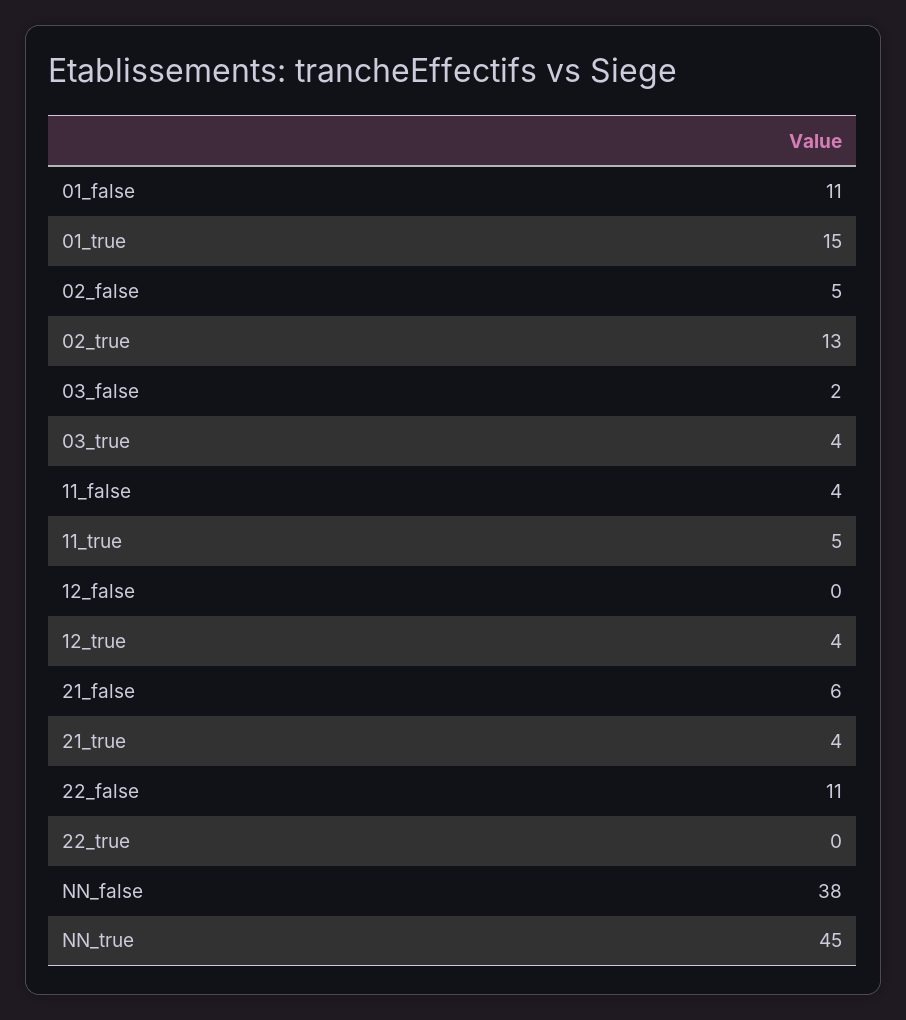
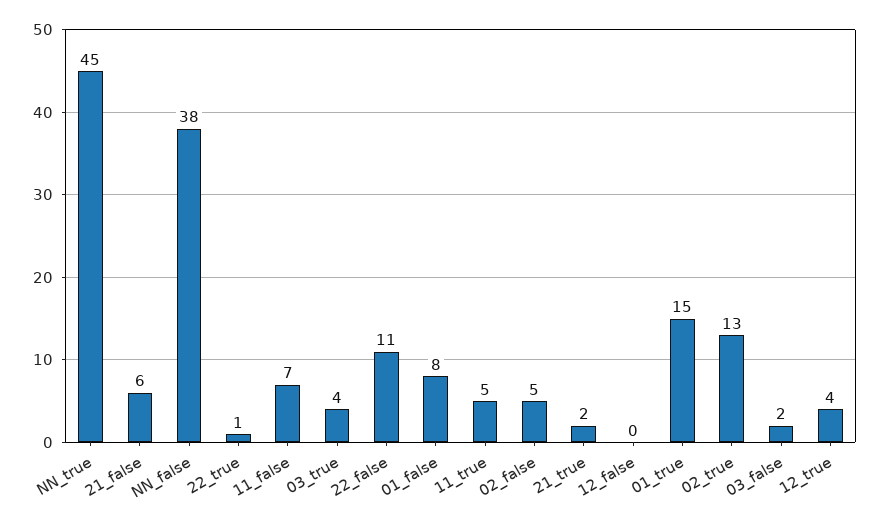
  {
-   "01_false": 11,
+   "01_false": 8,
    "01_true": 15,
    "02_false": 5,
    "02_true": 13,
    "03_false": 2,
    "03_true": 4,
-   "11_false": 4,
+   "11_false": 7,
    "11_true": 5,
    "12_false": 0,
    "12_true": 4,
    "21_false": 6,
-   "21_true": 4,
+   "21_true": 2,
    "22_false": 11,
-   "22_true": 0,
+   "22_true": 1,
    "NN_false": 38,
    "NN_true": 45
  }

